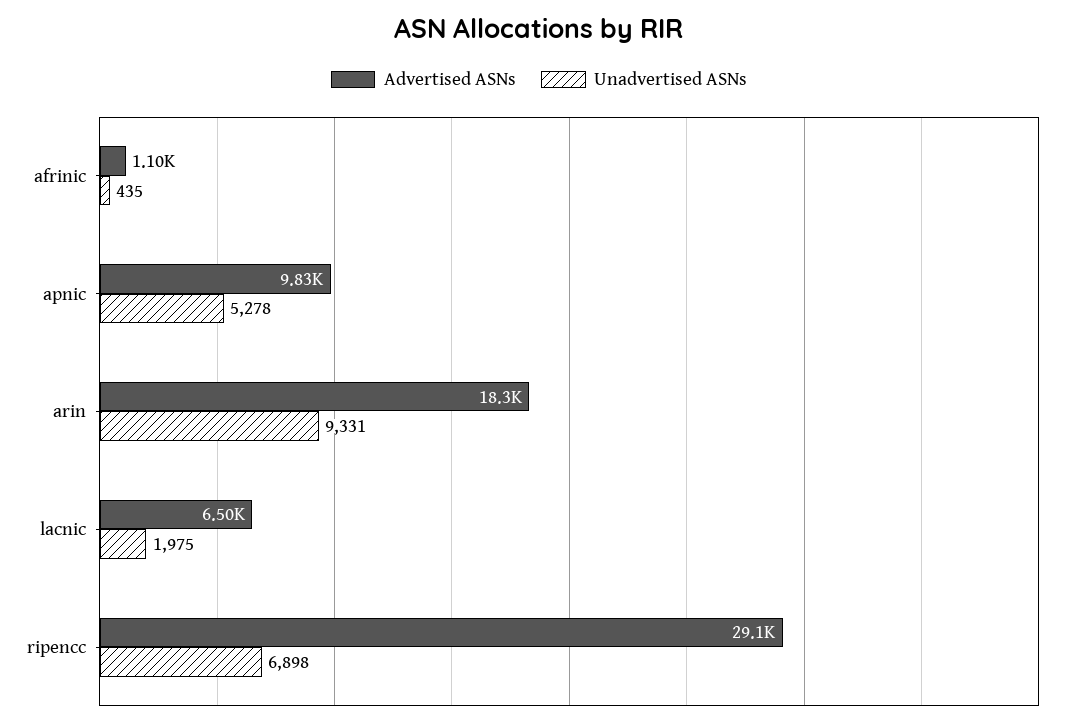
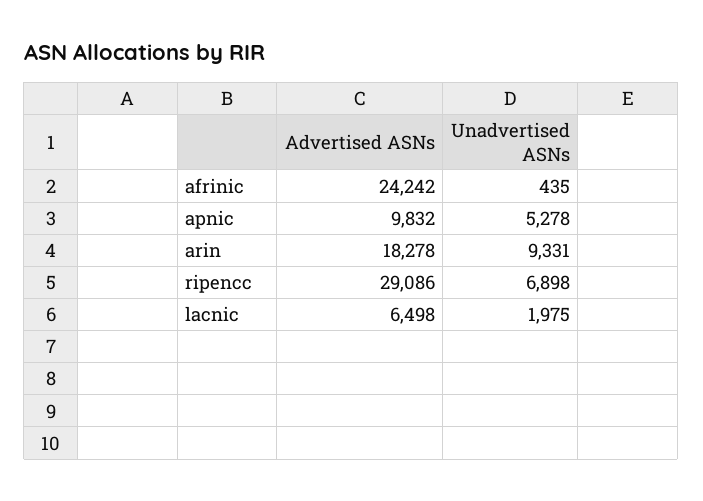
  {
    "Advertised ASNs": {
-     "afrinic": 1100,
+     "afrinic": 24242,
      "apnic": 9832,
      "arin": 18278,
      "lacnic": 6498,
      "ripencc": 29086
    },
    "Unadvertised ASNs": {
      "afrinic": 435,
      "apnic": 5278,
      "arin": 9331,
      "lacnic": 1975,
      "ripencc": 6898
    }
  }

